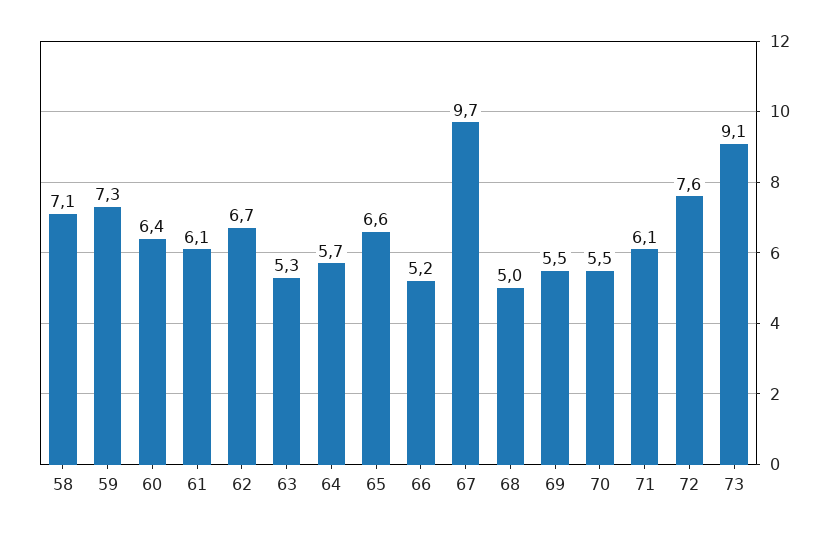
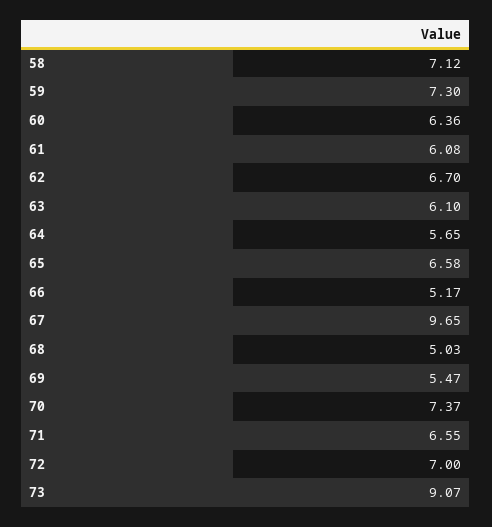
  {
    "58": 7.12,
    "59": 7.3,
    "60": 6.36,
    "61": 6.08,
    "62": 6.7,
-   "63": 5.3,
+   "63": 6.1,
    "64": 5.65,
    "65": 6.58,
    "66": 5.17,
    "67": 9.65,
    "68": 5.03,
    "69": 5.47,
-   "70": 5.5,
+   "70": 7.37,
-   "71": 6.1,
+   "71": 6.55,
-   "72": 7.6,
+   "72": 7,
    "73": 9.07
  }

